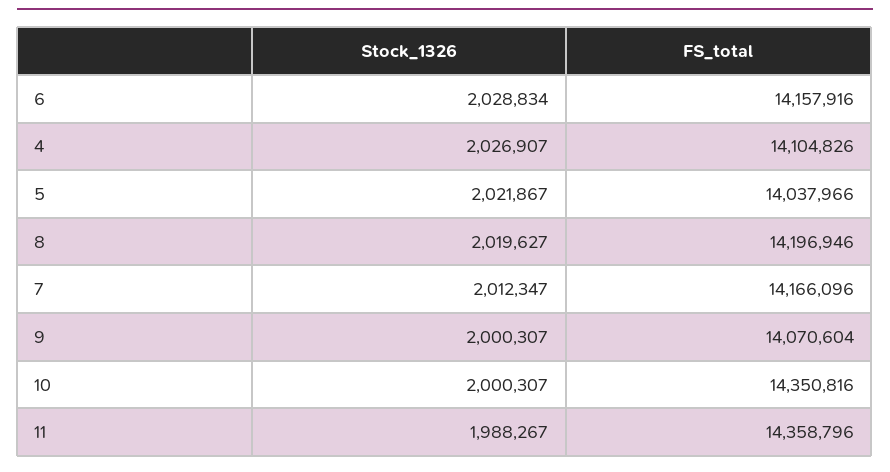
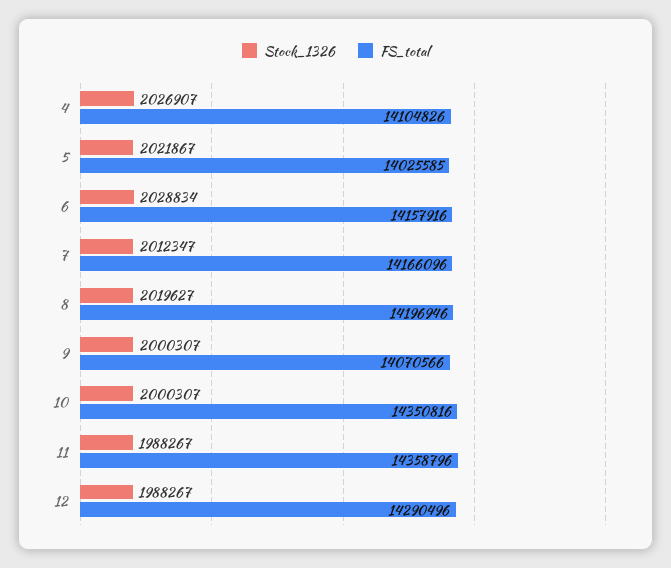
  {
    "Stock_1326": {
      "6": 2028834,
      "4": 2026907,
      "5": 2021867,
      "8": 2019627,
      "7": 2012347,
      "9": 2000307,
      "10": 2000307,
-     "11": 1988267
+     "11": 1988267,
+     "12": 1988267
    },
    "FS_total": {
      "6": 14157916,
      "4": 14104826,
-     "5": 14037966,
+     "5": 14025585,
      "8": 14196946,
      "7": 14166096,
-     "9": 14070604,
+     "9": 14070566,
      "10": 14350816,
-     "11": 14358796
+     "11": 14358796,
+     "12": 14290496
    }
  }

